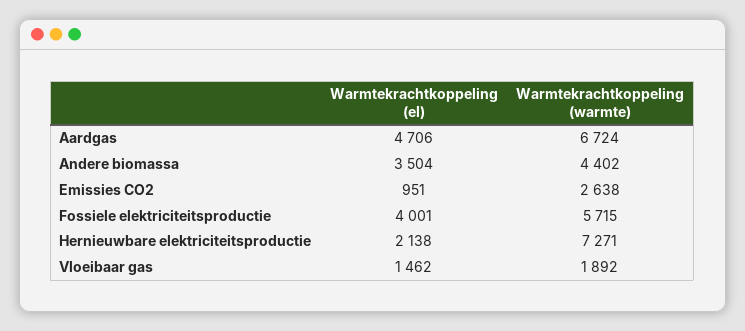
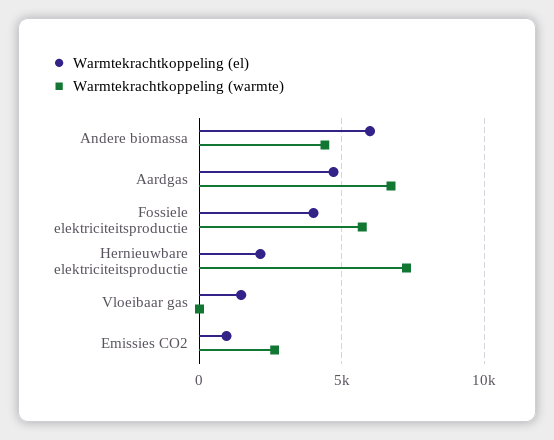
  {
    "Warmtekrachtkoppeling (el)": {
      "Aardgas": 4706,
-     "Andere biomassa": 3504,
+     "Andere biomassa": 6000,
      "Emissies CO2": 951,
      "Fossiele elektriciteitsproductie": 4001,
      "Hernieuwbare elektriciteitsproductie": 2138,
      "Vloeibaar gas": 1462
    },
    "Warmtekrachtkoppeling (warmte)": {
      "Aardgas": 6724,
      "Andere biomassa": 4402,
      "Emissies CO2": 2638,
      "Fossiele elektriciteitsproductie": 5715,
      "Hernieuwbare elektriciteitsproductie": 7271,
-     "Vloeibaar gas": 1892
+     "Vloeibaar gas": 0
    }
  }

